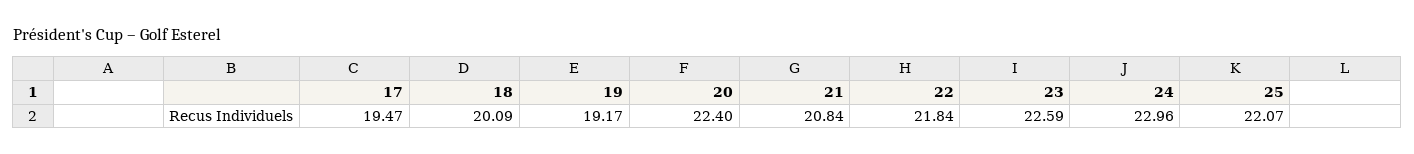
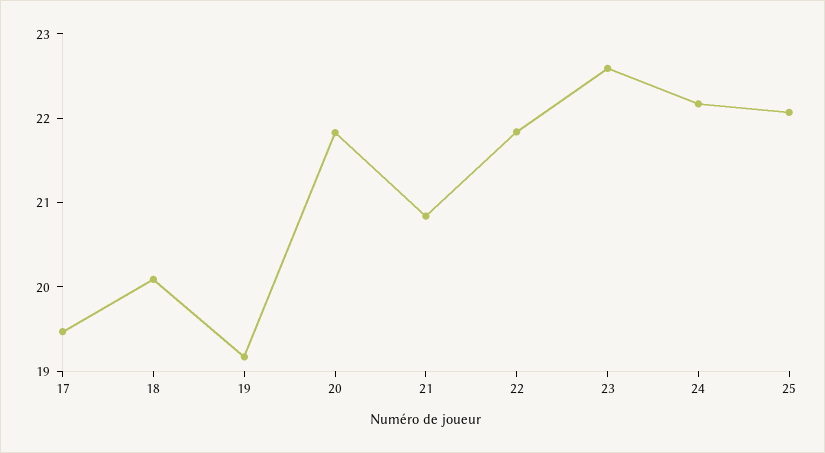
  {
    "17": 19.47,
    "18": 20.09,
    "19": 19.17,
-   "20": 22.4,
+   "20": 21.8,
    "21": 20.84,
    "22": 21.84,
    "23": 22.59,
-   "24": 22.96,
+   "24": 22.2,
    "25": 22.07
  }

